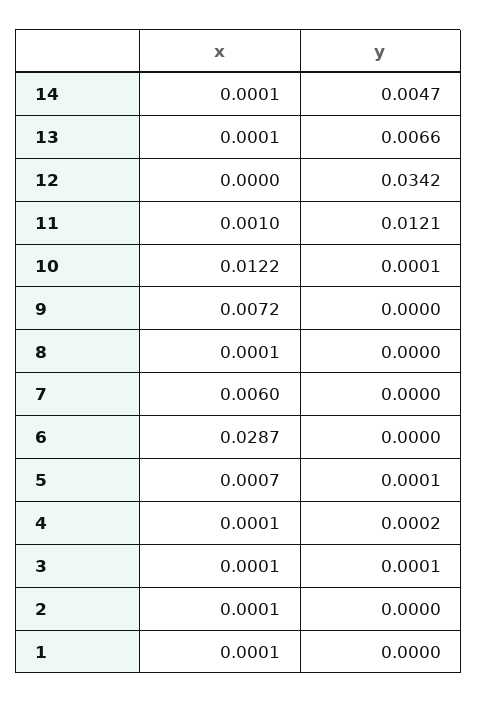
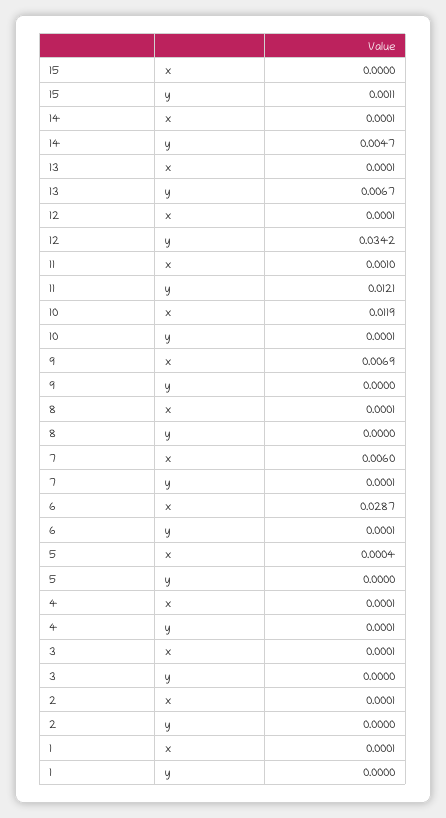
  {
    "x": {
      "14": 0.0001,
      "13": 0.0001,
-     "12": 0,
+     "12": 0.0001,
      "11": 0.001,
-     "10": 0.0122,
+     "10": 0.0119,
-     "9": 0.0072,
+     "9": 0.0069,
      "8": 0.0001,
      "7": 0.006,
      "6": 0.0287,
-     "5": 0.0007,
+     "5": 0.0004,
      "4": 0.0001,
      "3": 0.0001,
      "2": 0.0001,
-     "1": 0.0001
+     "1": 0.0001,
+     "15": 0
    },
    "y": {
      "14": 0.0047,
-     "13": 0.0066,
+     "13": 0.0067,
      "12": 0.0342,
      "11": 0.0121,
      "10": 0.0001,
      "9": 0,
      "8": 0,
-     "7": 0,
+     "7": 0.0001,
-     "6": 0,
+     "6": 0.0001,
-     "5": 0.0001,
+     "5": 0,
-     "4": 0.0002,
+     "4": 0.0001,
-     "3": 0.0001,
+     "3": 0,
      "2": 0,
-     "1": 0
+     "1": 0,
+     "15": 0.0011
    }
  }

